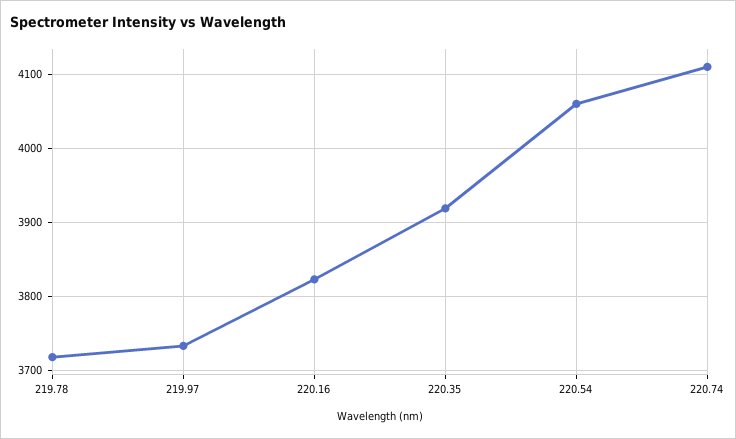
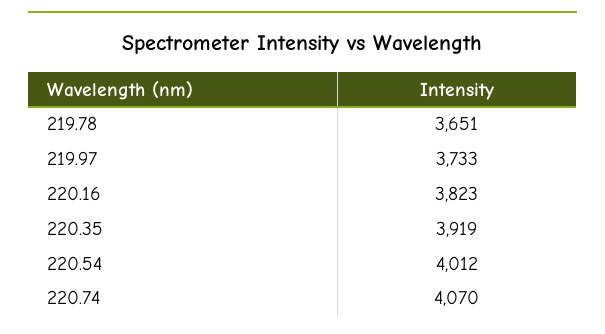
  {
-   "219.78": 3720,
+   "219.78": 3651,
    "219.97": 3733,
    "220.16": 3823,
    "220.35": 3919,
-   "220.54": 4060,
+   "220.54": 4012,
-   "220.74": 4110
+   "220.74": 4070
  }

